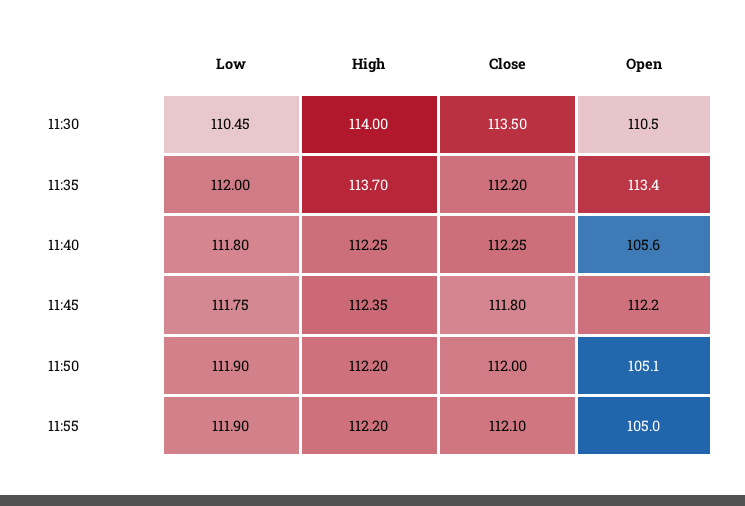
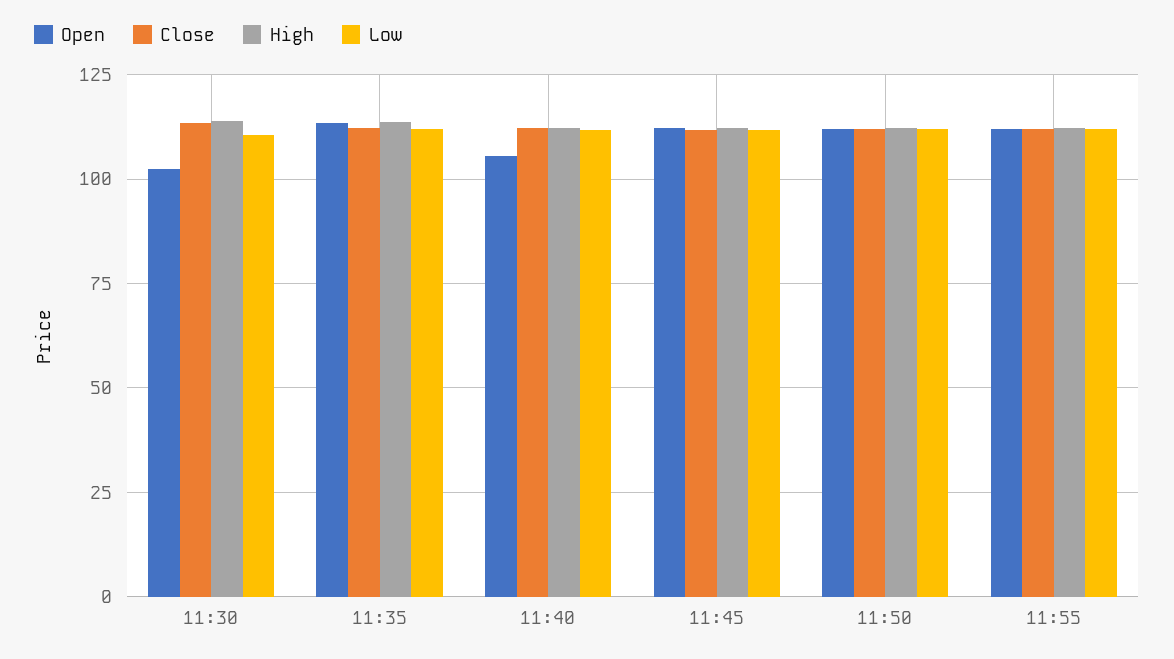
  {
    "Low": {
      "11:30": 110.45,
      "11:35": 112,
      "11:40": 111.8,
      "11:45": 111.75,
      "11:50": 111.9,
      "11:55": 111.9
    },
    "High": {
      "11:30": 114,
      "11:35": 113.7,
      "11:40": 112.25,
      "11:45": 112.35,
      "11:50": 112.2,
      "11:55": 112.2
    },
    "Close": {
      "11:30": 113.5,
      "11:35": 112.2,
      "11:40": 112.25,
      "11:45": 111.8,
      "11:50": 112,
      "11:55": 112.1
    },
    "Open": {
-     "11:30": 110.5,
+     "11:30": 102.5,
      "11:35": 113.4,
      "11:40": 105.6,
      "11:45": 112.2,
-     "11:50": 105.1,
+     "11:50": 112.5,
-     "11:55": 105
+     "11:55": 112.5
    }
  }

